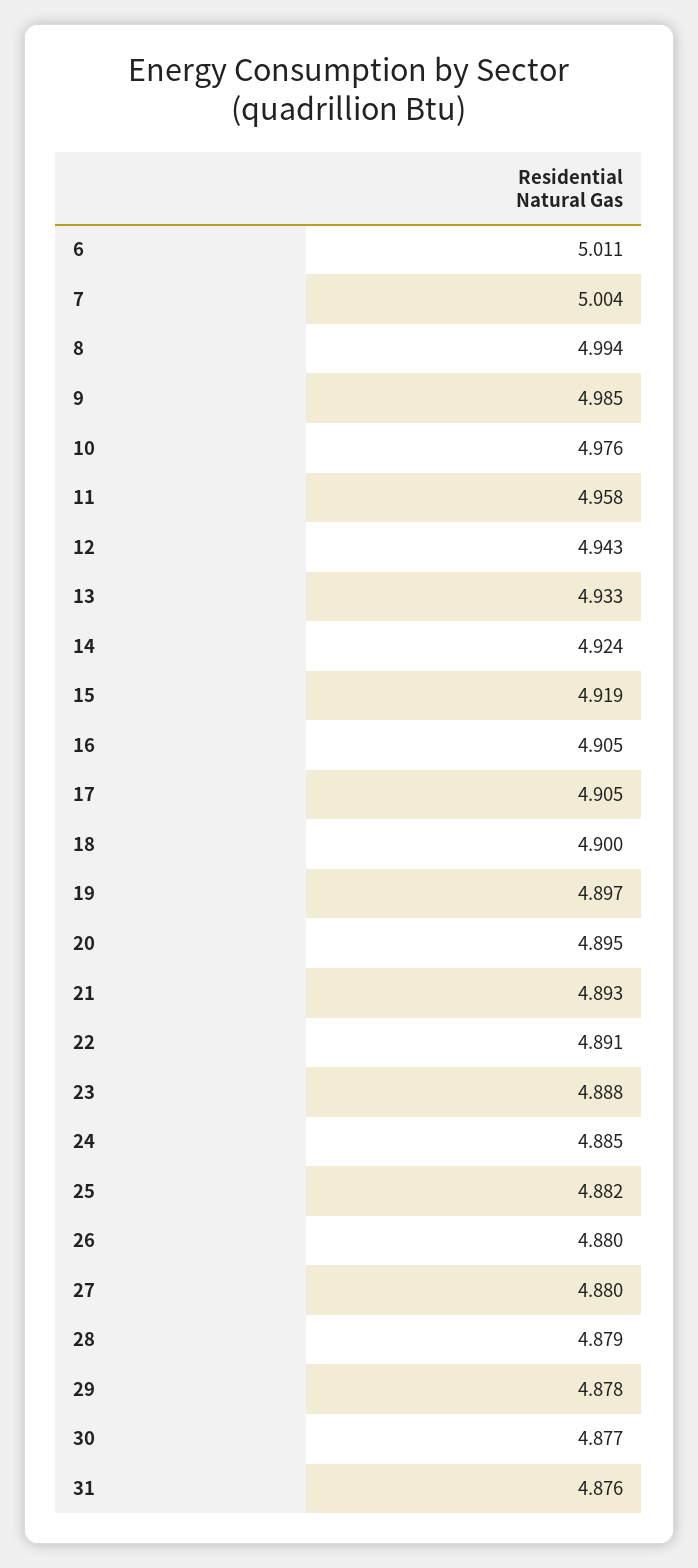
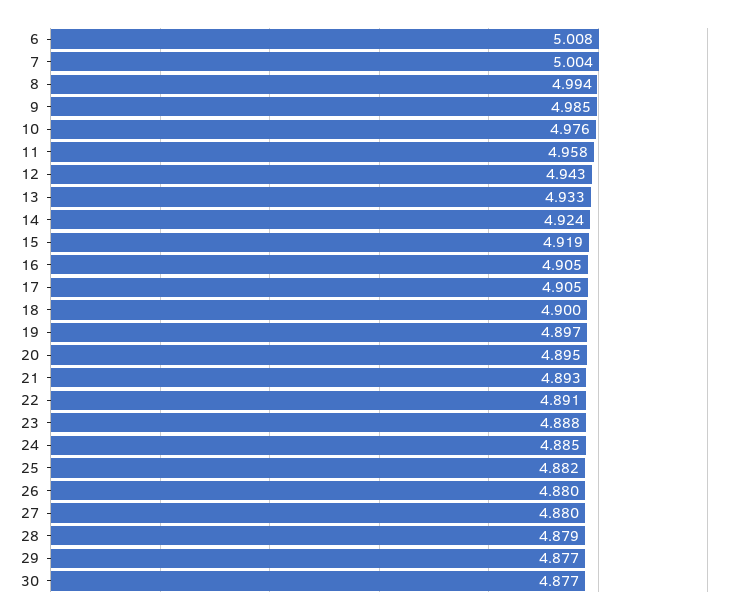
  {
-   "6": 5.011,
+   "6": 5.008,
    "7": 5.004,
    "8": 4.994,
    "9": 4.985,
    "10": 4.976,
    "11": 4.958,
    "12": 4.943,
    "13": 4.933,
    "14": 4.924,
    "15": 4.919,
    "16": 4.905,
    "17": 4.905,
    "18": 4.9,
    "19": 4.897,
    "20": 4.895,
    "21": 4.893,
    "22": 4.891,
    "23": 4.888,
    "24": 4.885,
    "25": 4.882,
    "26": 4.88,
    "27": 4.88,
    "28": 4.879,
-   "29": 4.878,
+   "29": 4.877,
-   "30": 4.877,
+   "30": 4.877
-   "31": 4.876
  }

